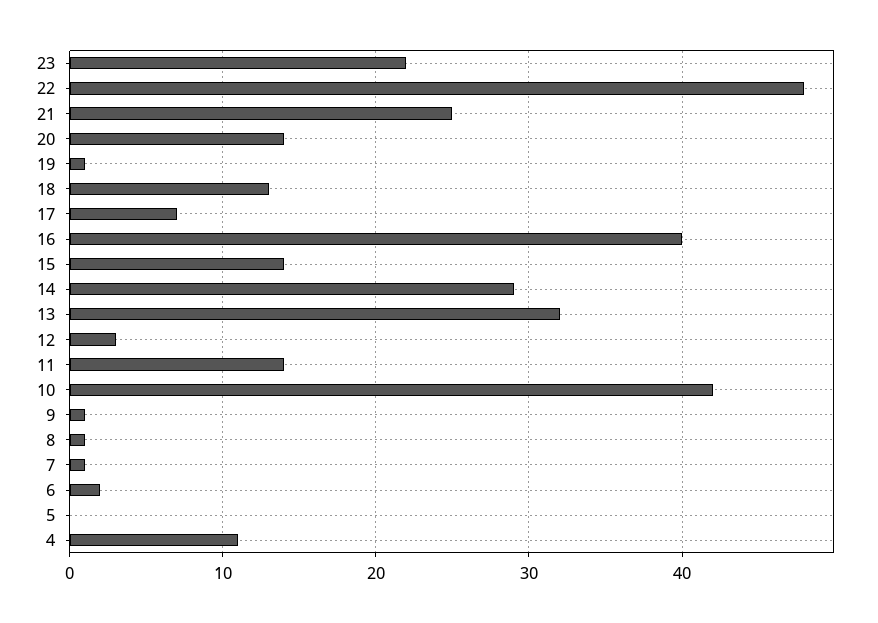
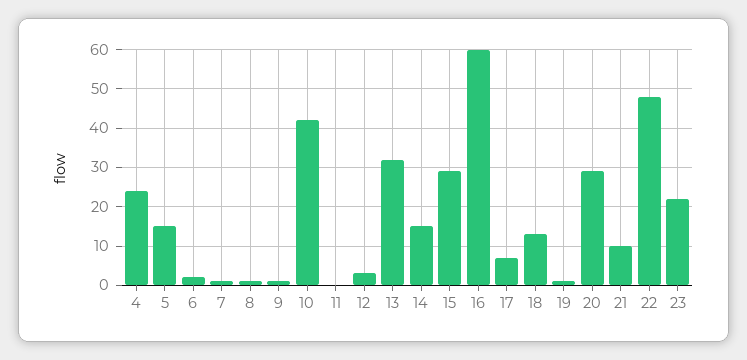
  {
    "23": 22,
    "22": 48,
-   "21": 25,
+   "21": 10,
-   "20": 14,
+   "20": 30,
    "19": 1,
    "18": 13,
    "17": 7,
-   "16": 40,
+   "16": 60,
-   "15": 14,
+   "15": 30,
-   "14": 29,
+   "14": 15,
    "13": 32,
    "12": 3,
-   "11": 14,
+   "11": 0,
    "10": 42,
    "9": 1,
    "8": 1,
    "7": 1,
    "6": 2,
-   "5": 0,
+   "5": 15,
-   "4": 11
+   "4": 25
  }

